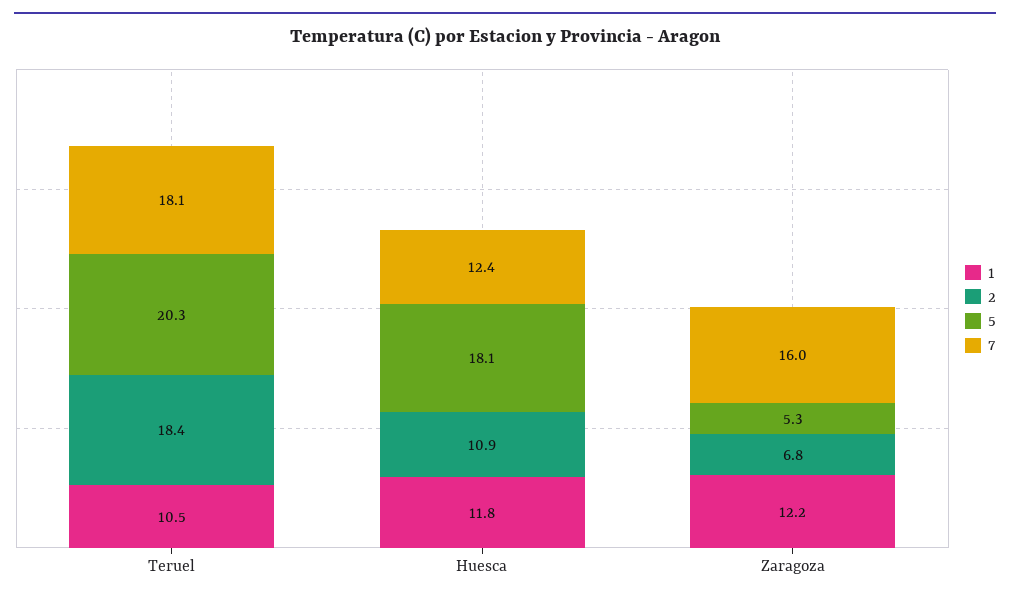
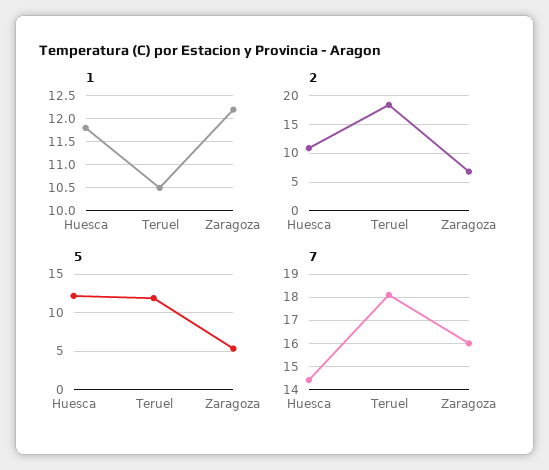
  {
    "1": {
      "Teruel": 10.5,
      "Huesca": 11.8,
      "Zaragoza": 12.2
    },
    "2": {
      "Teruel": 18.4,
      "Huesca": 10.9,
      "Zaragoza": 6.8
    },
    "5": {
-     "Teruel": 20.3,
+     "Teruel": 12,
-     "Huesca": 18.1,
+     "Huesca": 12,
      "Zaragoza": 5.3
    },
    "7": {
      "Teruel": 18.1,
-     "Huesca": 12.4,
+     "Huesca": 14.5,
      "Zaragoza": 16
    }
  }

